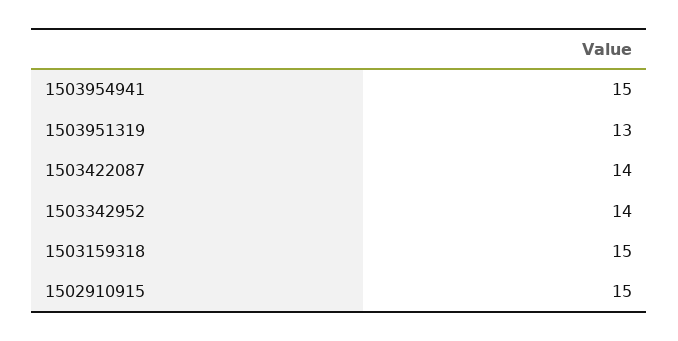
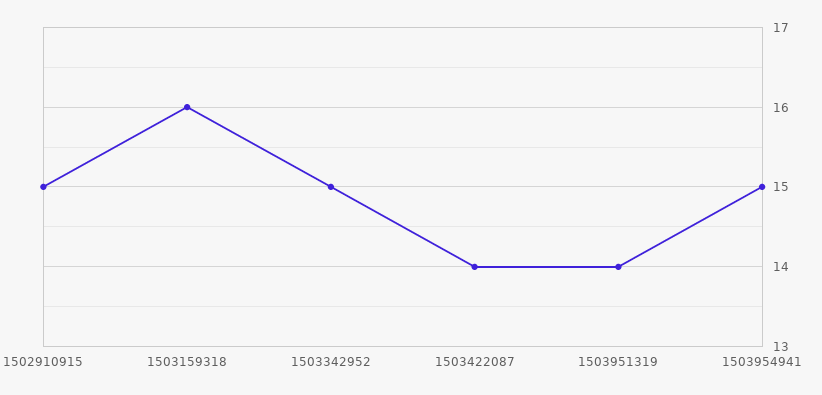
  {
    "1503954941": 15,
-   "1503951319": 13,
+   "1503951319": 14,
    "1503422087": 14,
-   "1503342952": 14,
+   "1503342952": 15,
-   "1503159318": 15,
+   "1503159318": 16,
    "1502910915": 15
  }

